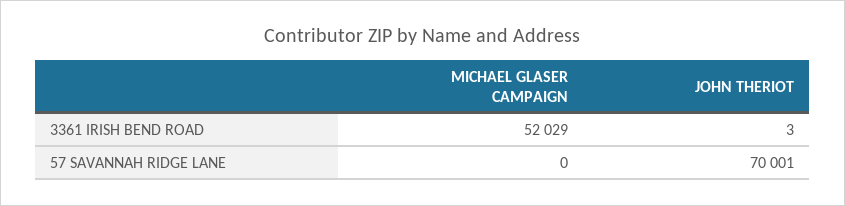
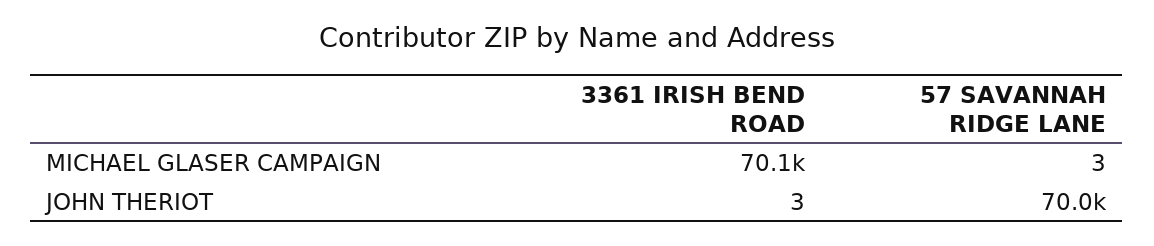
  {
    "MICHAEL GLASER CAMPAIGN": {
-     "3361 IRISH BEND ROAD": 52029,
+     "3361 IRISH BEND ROAD": 70100,
-     "57 SAVANNAH RIDGE LANE": 0
+     "57 SAVANNAH RIDGE LANE": 3
    },
    "JOHN THERIOT": {
      "3361 IRISH BEND ROAD": 3,
      "57 SAVANNAH RIDGE LANE": 70001
    }
  }

